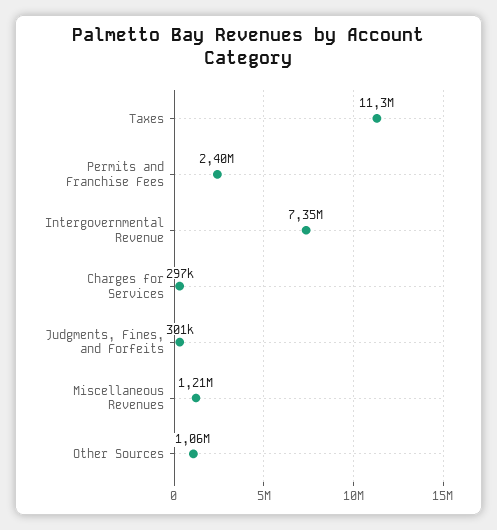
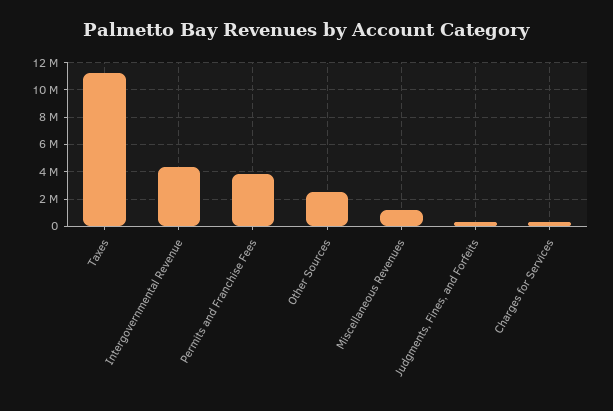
  {
    "Taxes": 11300000,
-   "Permits and Franchise Fees": 2400000,
+   "Permits and Franchise Fees": 4000000,
-   "Intergovernmental Revenue": 7350000,
+   "Intergovernmental Revenue": 4500000,
    "Charges for Services": 297000,
    "Judgments, Fines, and Forfeits": 301000,
    "Miscellaneous Revenues": 1210000,
-   "Other Sources": 1060000
+   "Other Sources": 2500000
  }

